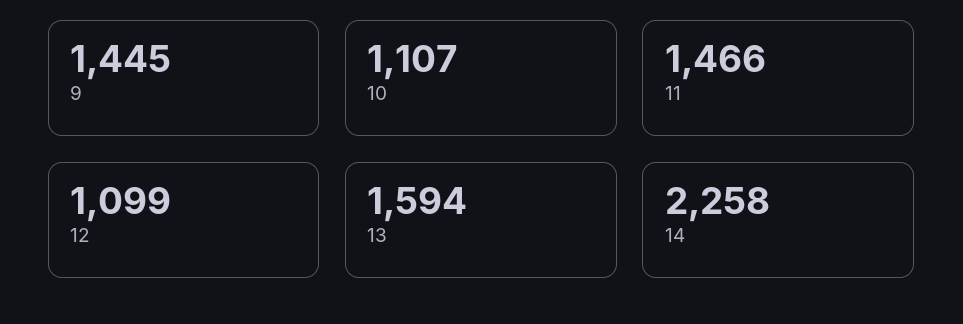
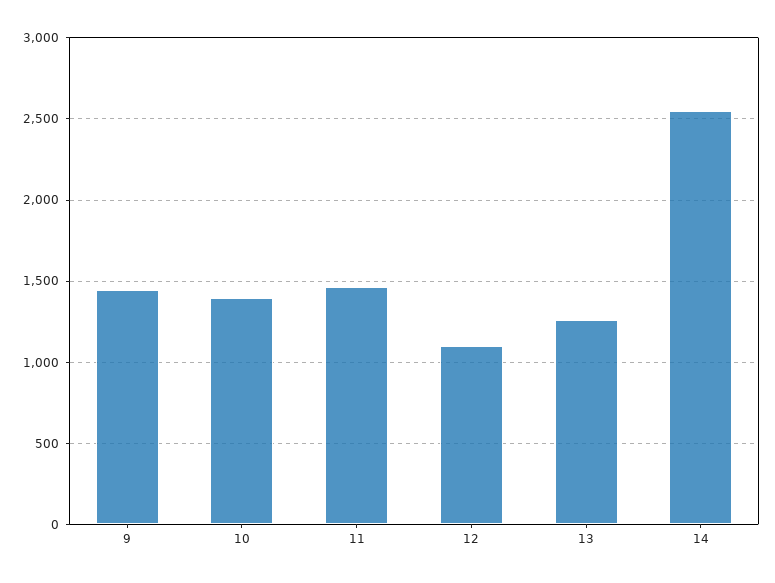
  {
    "9": 1445,
-   "10": 1107,
+   "10": 1400,
    "11": 1466,
    "12": 1099,
-   "13": 1594,
+   "13": 1250,
-   "14": 2258
+   "14": 2550
  }

